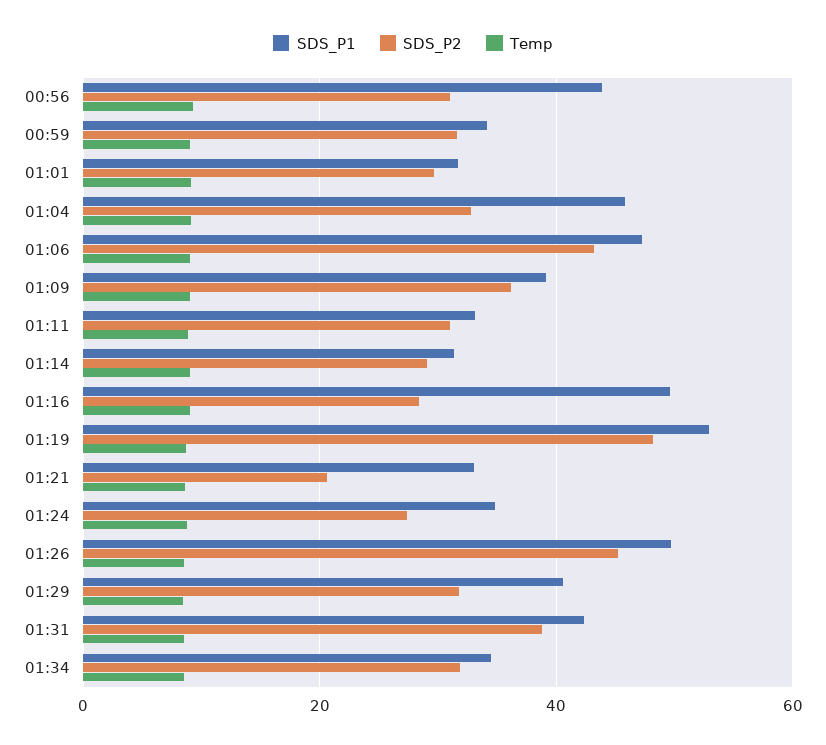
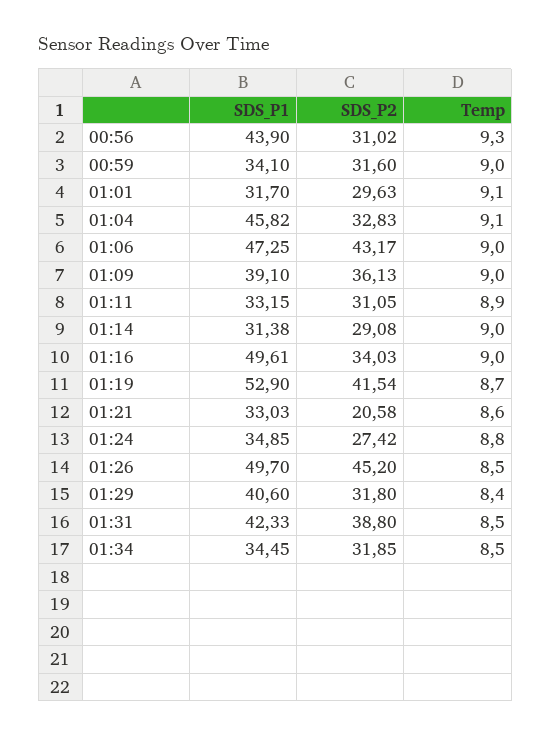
  {
    "SDS_P1": {
      "00:56": 43.9,
      "00:59": 34.1,
      "01:01": 31.7,
      "01:04": 45.82,
      "01:06": 47.25,
      "01:09": 39.1,
      "01:11": 33.15,
      "01:14": 31.38,
      "01:16": 49.61,
      "01:19": 52.9,
      "01:21": 33.03,
      "01:24": 34.85,
      "01:26": 49.7,
      "01:29": 40.6,
      "01:31": 42.33,
      "01:34": 34.45
    },
    "SDS_P2": {
      "00:56": 31.02,
      "00:59": 31.6,
      "01:01": 29.63,
      "01:04": 32.83,
      "01:06": 43.17,
      "01:09": 36.13,
      "01:11": 31.05,
      "01:14": 29.08,
-     "01:16": 28,
+     "01:16": 34.03,
-     "01:19": 48,
+     "01:19": 41.54,
      "01:21": 20.58,
      "01:24": 27.42,
      "01:26": 45.2,
      "01:29": 31.8,
      "01:31": 38.8,
      "01:34": 31.85
    },
    "Temp": {
      "00:56": 9.3,
      "00:59": 9,
      "01:01": 9.1,
      "01:04": 9.1,
      "01:06": 9,
      "01:09": 9,
      "01:11": 8.9,
      "01:14": 9,
      "01:16": 9,
      "01:19": 8.7,
      "01:21": 8.6,
      "01:24": 8.8,
      "01:26": 8.5,
      "01:29": 8.4,
      "01:31": 8.5,
      "01:34": 8.5
    }
  }

